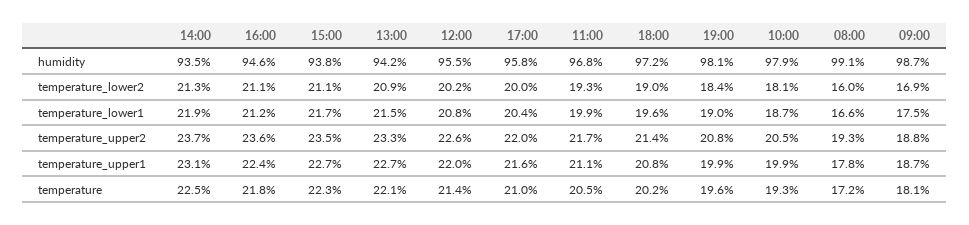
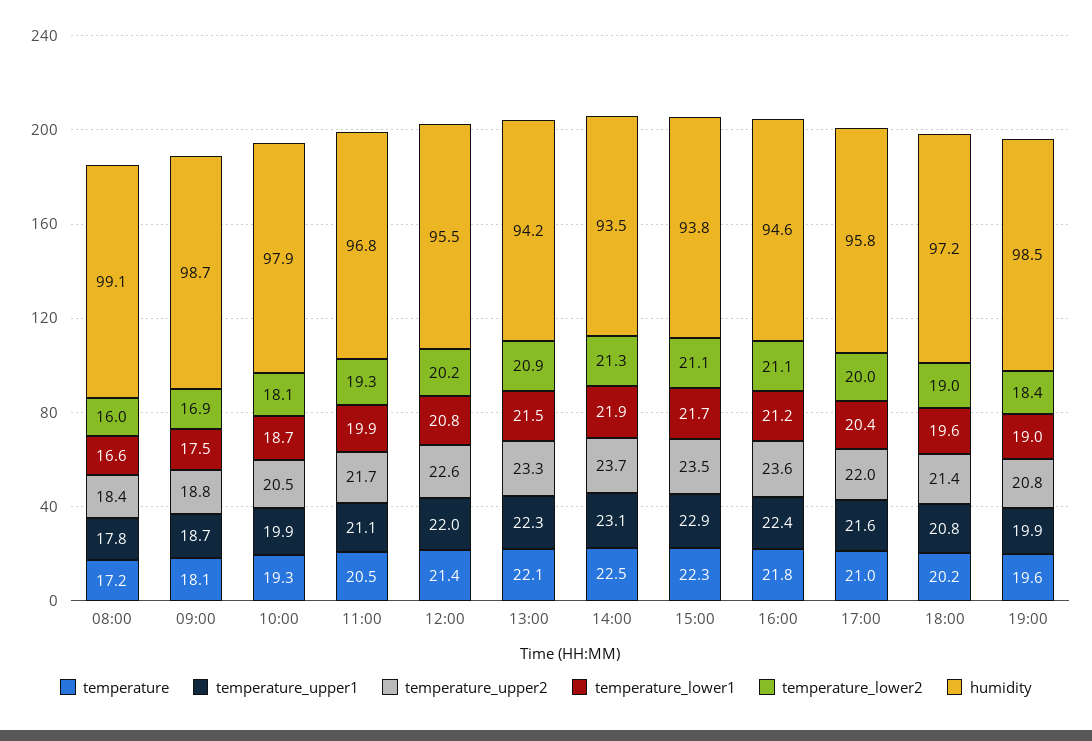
  {
    "humidity": {
      "14:00": 93.5,
      "16:00": 94.6,
      "15:00": 93.8,
      "13:00": 94.2,
      "12:00": 95.5,
      "17:00": 95.8,
      "11:00": 96.8,
      "18:00": 97.2,
-     "19:00": 98.1,
+     "19:00": 98.5,
      "10:00": 97.9,
      "08:00": 99.1,
      "09:00": 98.7
    },
    "temperature_lower2": {
      "14:00": 21.3,
      "16:00": 21.1,
      "15:00": 21.1,
      "13:00": 20.9,
      "12:00": 20.2,
      "17:00": 20,
      "11:00": 19.3,
      "18:00": 19,
      "19:00": 18.4,
      "10:00": 18.1,
      "08:00": 16,
      "09:00": 16.9
    },
    "temperature_lower1": {
      "14:00": 21.9,
      "16:00": 21.2,
      "15:00": 21.7,
      "13:00": 21.5,
      "12:00": 20.8,
      "17:00": 20.4,
      "11:00": 19.9,
      "18:00": 19.6,
      "19:00": 19,
      "10:00": 18.7,
      "08:00": 16.6,
      "09:00": 17.5
    },
    "temperature_upper2": {
      "14:00": 23.7,
      "16:00": 23.6,
      "15:00": 23.5,
      "13:00": 23.3,
      "12:00": 22.6,
      "17:00": 22,
      "11:00": 21.7,
      "18:00": 21.4,
      "19:00": 20.8,
      "10:00": 20.5,
-     "08:00": 19.3,
+     "08:00": 18.4,
      "09:00": 18.8
    },
    "temperature_upper1": {
      "14:00": 23.1,
      "16:00": 22.4,
-     "15:00": 22.7,
+     "15:00": 22.9,
-     "13:00": 22.7,
+     "13:00": 22.3,
      "12:00": 22,
      "17:00": 21.6,
      "11:00": 21.1,
      "18:00": 20.8,
      "19:00": 19.9,
      "10:00": 19.9,
      "08:00": 17.8,
      "09:00": 18.7
    },
    "temperature": {
      "14:00": 22.5,
      "16:00": 21.8,
      "15:00": 22.3,
      "13:00": 22.1,
      "12:00": 21.4,
      "17:00": 21,
      "11:00": 20.5,
      "18:00": 20.2,
      "19:00": 19.6,
      "10:00": 19.3,
      "08:00": 17.2,
      "09:00": 18.1
    }
  }

